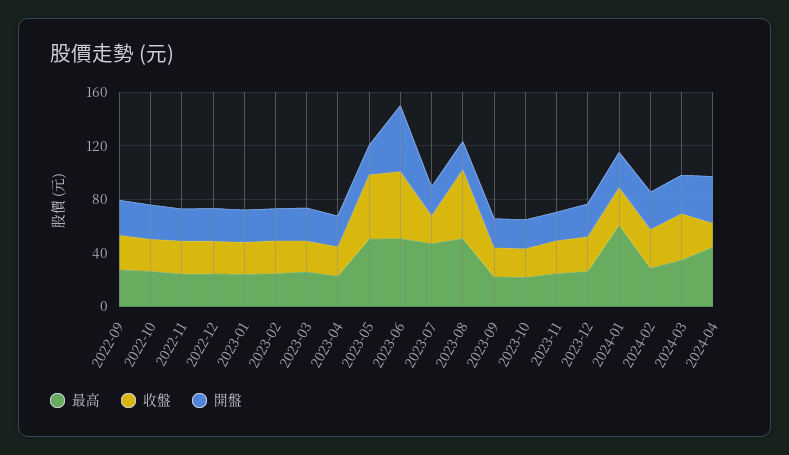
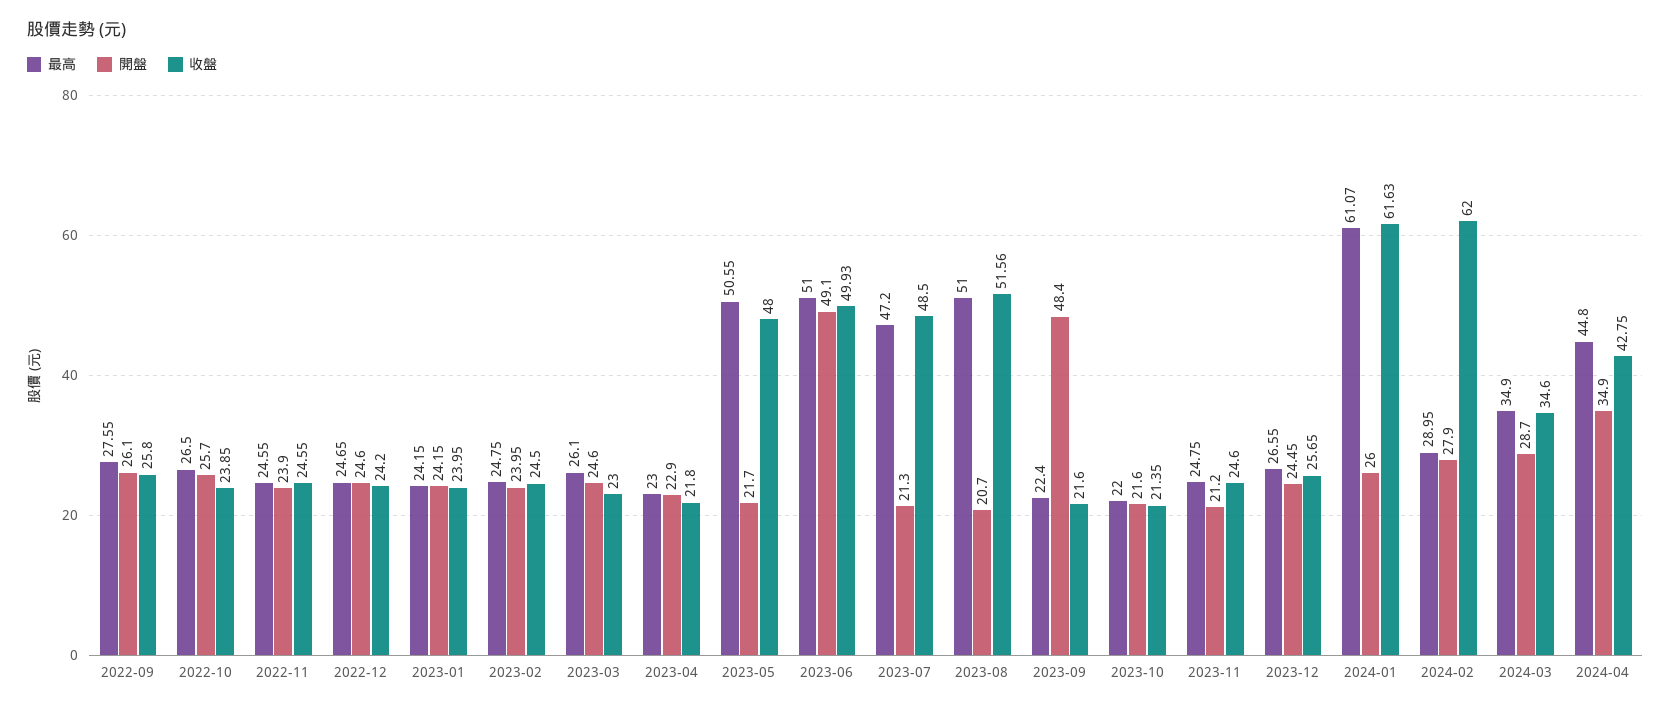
  {
    "最高": {
      "2022-09": 27.55,
      "2022-10": 26.5,
      "2022-11": 24.55,
      "2022-12": 24.65,
      "2023-01": 24.15,
      "2023-02": 24.75,
      "2023-03": 26.1,
      "2023-04": 23,
      "2023-05": 50.55,
      "2023-06": 51,
      "2023-07": 47.2,
      "2023-08": 51,
      "2023-09": 22.4,
      "2023-10": 22,
      "2023-11": 24.75,
      "2023-12": 26.55,
      "2024-01": 61.07,
      "2024-02": 28.95,
      "2024-03": 34.9,
      "2024-04": 44.8
    },
    "收盤": {
      "2022-09": 25.8,
      "2022-10": 23.85,
      "2022-11": 24.55,
      "2022-12": 24.2,
      "2023-01": 23.95,
      "2023-02": 24.5,
      "2023-03": 23,
      "2023-04": 21.8,
      "2023-05": 48,
      "2023-06": 49.93,
-     "2023-07": 20,
+     "2023-07": 48.5,
      "2023-08": 51.56,
      "2023-09": 21.6,
      "2023-10": 21.35,
      "2023-11": 24.6,
      "2023-12": 25.65,
-     "2024-01": 30,
+     "2024-01": 61.63,
-     "2024-02": 30,
+     "2024-02": 62,
      "2024-03": 34.6,
-     "2024-04": 20
+     "2024-04": 42.75
    },
    "開盤": {
      "2022-09": 26.1,
      "2022-10": 25.7,
      "2022-11": 23.9,
      "2022-12": 24.6,
      "2023-01": 24.15,
      "2023-02": 23.95,
      "2023-03": 24.6,
      "2023-04": 22.9,
      "2023-05": 21.7,
      "2023-06": 49.1,
      "2023-07": 21.3,
      "2023-08": 20.7,
-     "2023-09": 20,
+     "2023-09": 48.4,
      "2023-10": 21.6,
      "2023-11": 21.2,
      "2023-12": 24.45,
      "2024-01": 26,
      "2024-02": 27.9,
      "2024-03": 28.7,
      "2024-04": 34.9
    }
  }

